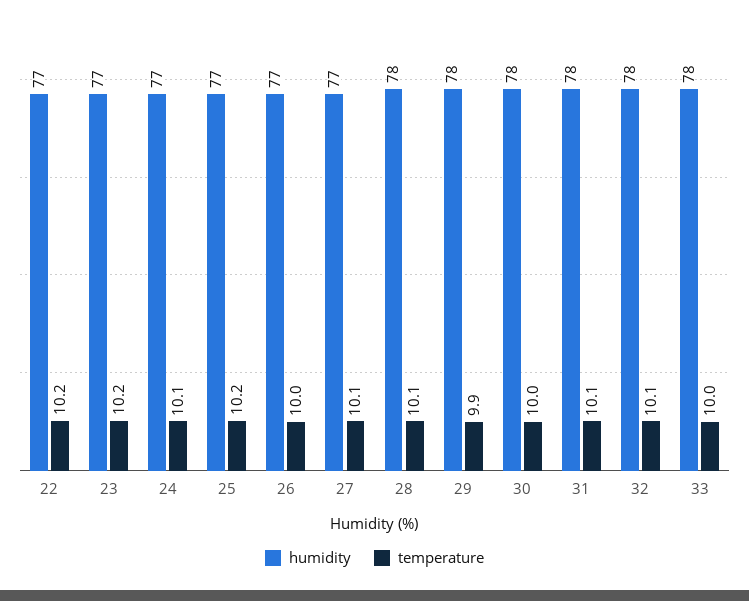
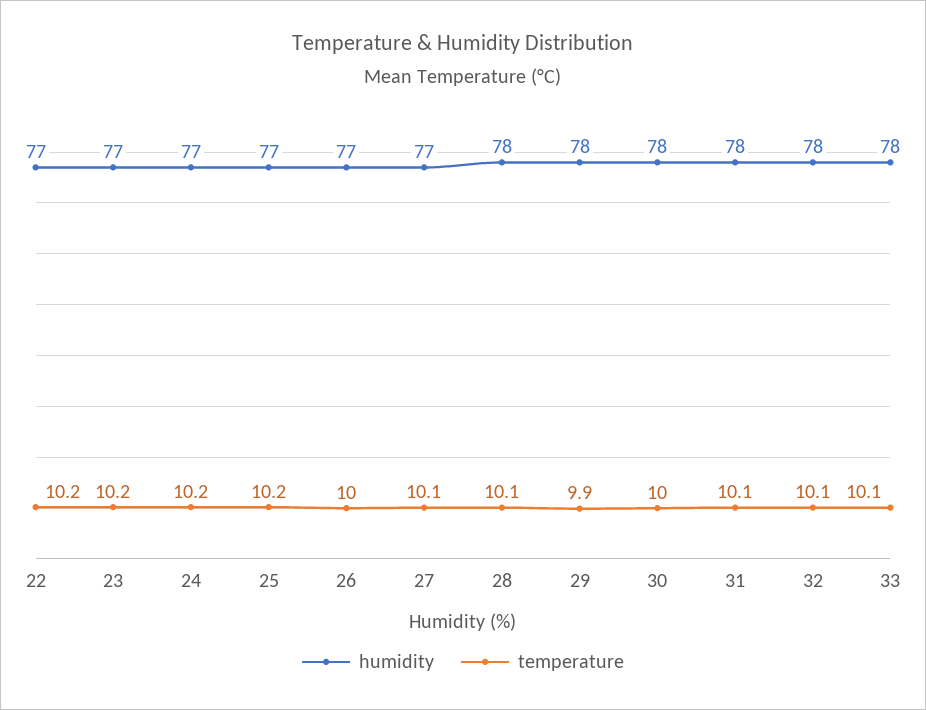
  {
    "humidity": {
      "22": 77,
      "23": 77,
      "24": 77,
      "25": 77,
      "26": 77,
      "27": 77,
      "28": 78,
      "29": 78,
      "30": 78,
      "31": 78,
      "32": 78,
      "33": 78
    },
    "temperature": {
      "22": 10.2,
      "23": 10.2,
-     "24": 10.1,
+     "24": 10.2,
      "25": 10.2,
      "26": 10,
      "27": 10.1,
      "28": 10.1,
      "29": 9.9,
      "30": 10,
      "31": 10.1,
      "32": 10.1,
-     "33": 10
+     "33": 10.1
    }
  }

